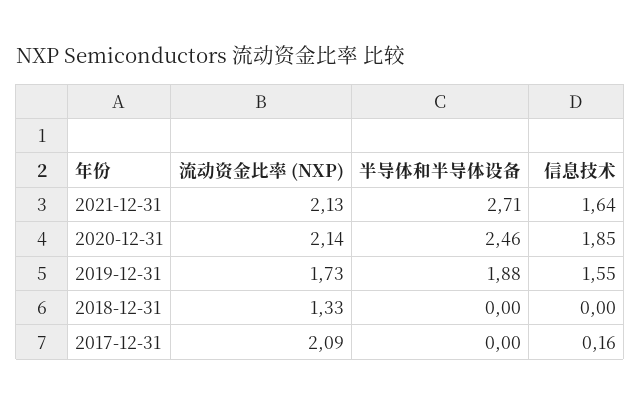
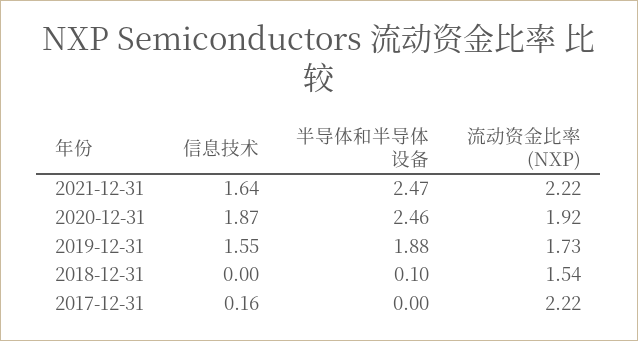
  {
    "流动资金比率 (NXP)": {
-     "2021-12-31": 2.13,
+     "2021-12-31": 2.22,
-     "2020-12-31": 2.14,
+     "2020-12-31": 1.92,
      "2019-12-31": 1.73,
-     "2018-12-31": 1.33,
+     "2018-12-31": 1.54,
-     "2017-12-31": 2.09
+     "2017-12-31": 2.22
    },
    "半导体和半导体设备": {
-     "2021-12-31": 2.71,
+     "2021-12-31": 2.47,
      "2020-12-31": 2.46,
      "2019-12-31": 1.88,
-     "2018-12-31": 0,
+     "2018-12-31": 0.1,
      "2017-12-31": 0
    },
    "信息技术": {
      "2021-12-31": 1.64,
-     "2020-12-31": 1.85,
+     "2020-12-31": 1.87,
      "2019-12-31": 1.55,
      "2018-12-31": 0,
      "2017-12-31": 0.16
    }
  }

